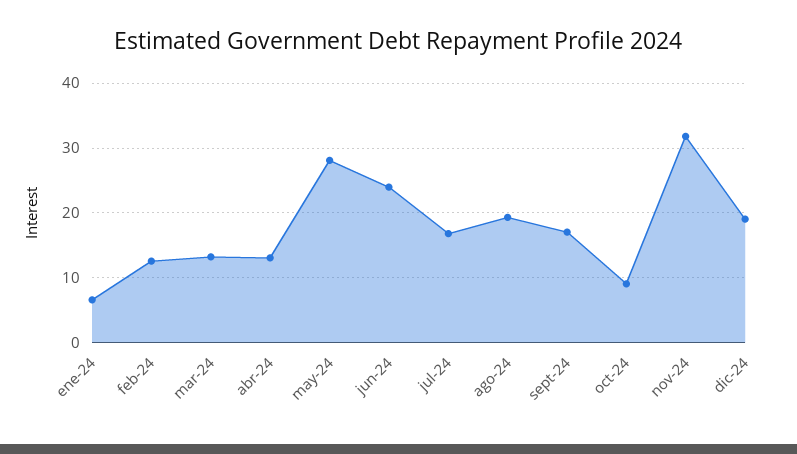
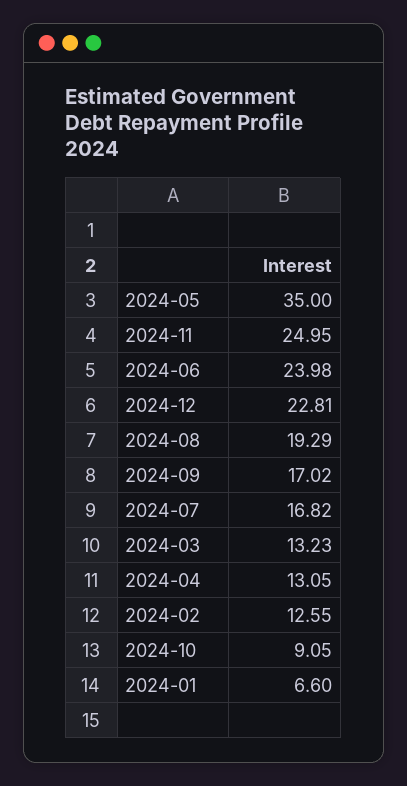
  {
    "ene-24": 6.6,
    "feb-24": 12.55,
    "mar-24": 13.23,
    "abr-24": 13.05,
-   "may-24": 28,
+   "may-24": 35,
    "jun-24": 23.98,
    "jul-24": 16.82,
    "ago-24": 19.29,
    "sept-24": 17.02,
    "oct-24": 9.05,
-   "nov-24": 32,
+   "nov-24": 24.95,
-   "dic-24": 19
+   "dic-24": 22.81
  }

